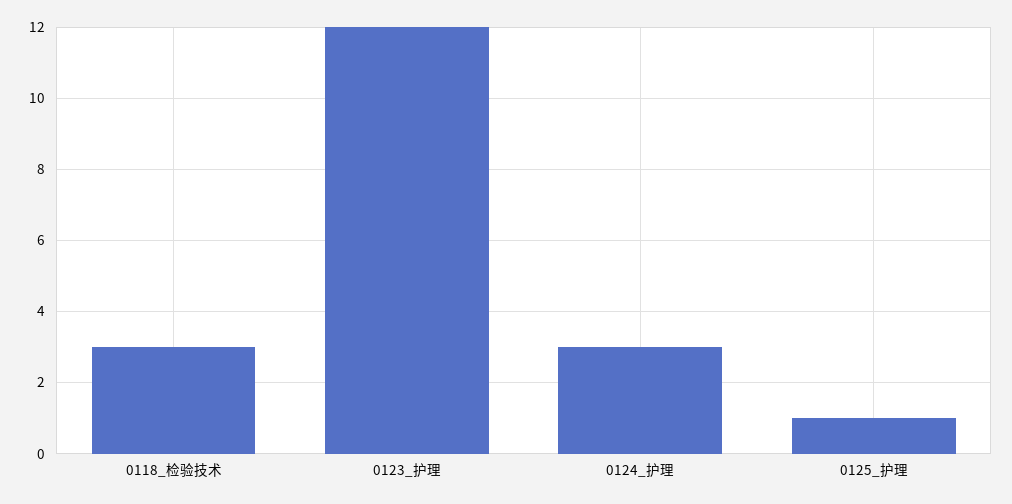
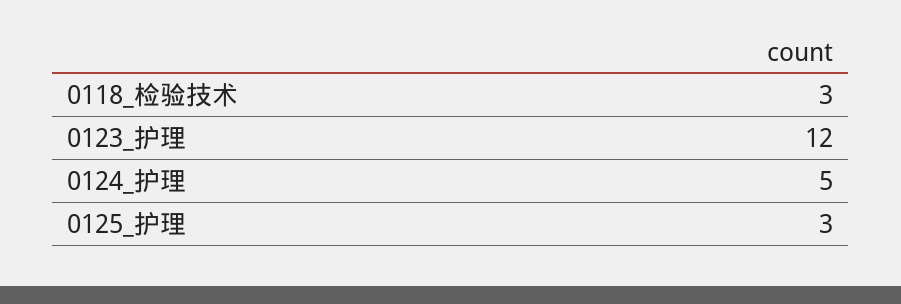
  {
    "0118_检验技术": 3,
    "0123_护理": 12,
-   "0124_护理": 3,
+   "0124_护理": 5,
-   "0125_护理": 1
+   "0125_护理": 3
  }

